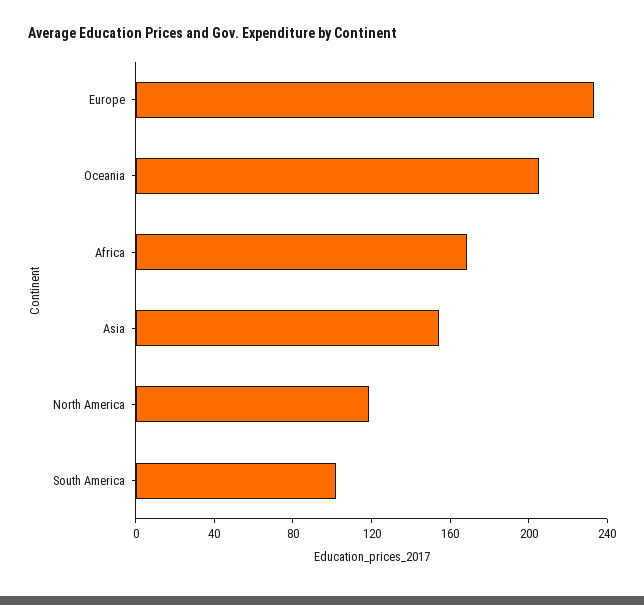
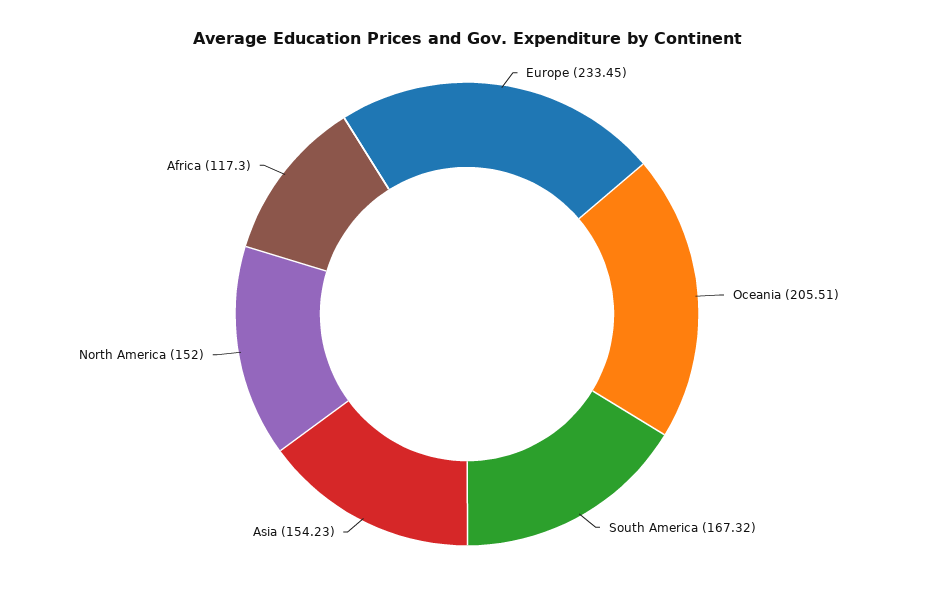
  {
    "Europe": 233.45,
    "Oceania": 205.51,
-   "Africa": 170,
+   "Africa": 117.3,
    "Asia": 154.23,
-   "North America": 120,
+   "North America": 152,
-   "South America": 100
+   "South America": 167.32
  }

